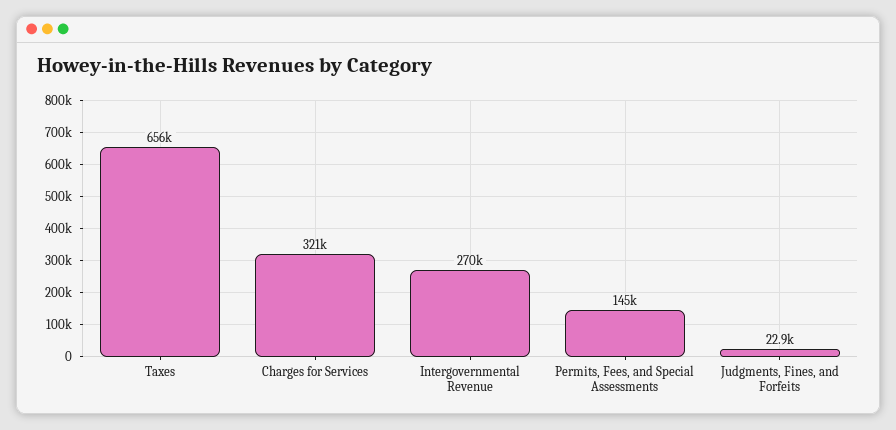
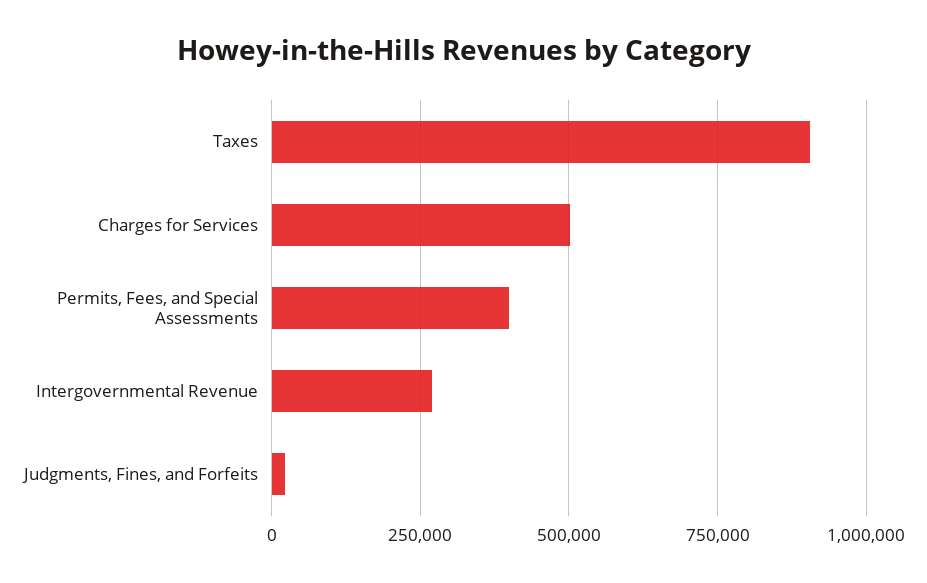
  {
-   "Taxes": 656000,
+   "Taxes": 900000,
-   "Charges for Services": 321000,
+   "Charges for Services": 500000,
    "Intergovernmental Revenue": 270000,
-   "Permits, Fees, and Special Assessments": 145000,
+   "Permits, Fees, and Special Assessments": 400000,
    "Judgments, Fines, and Forfeits": 22900
  }

